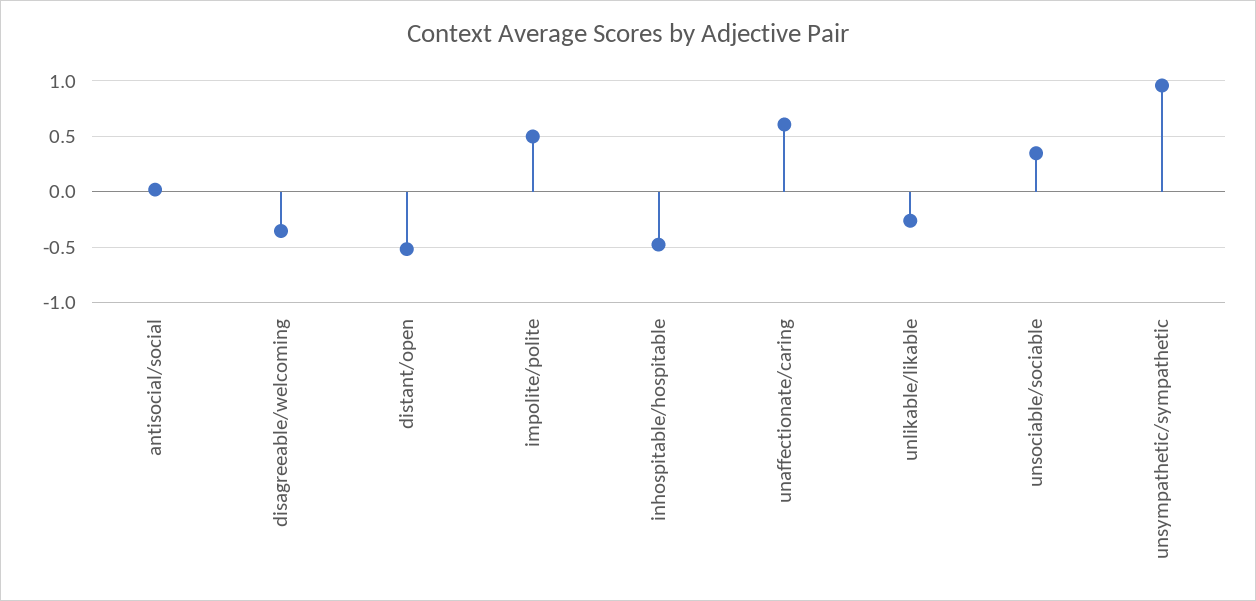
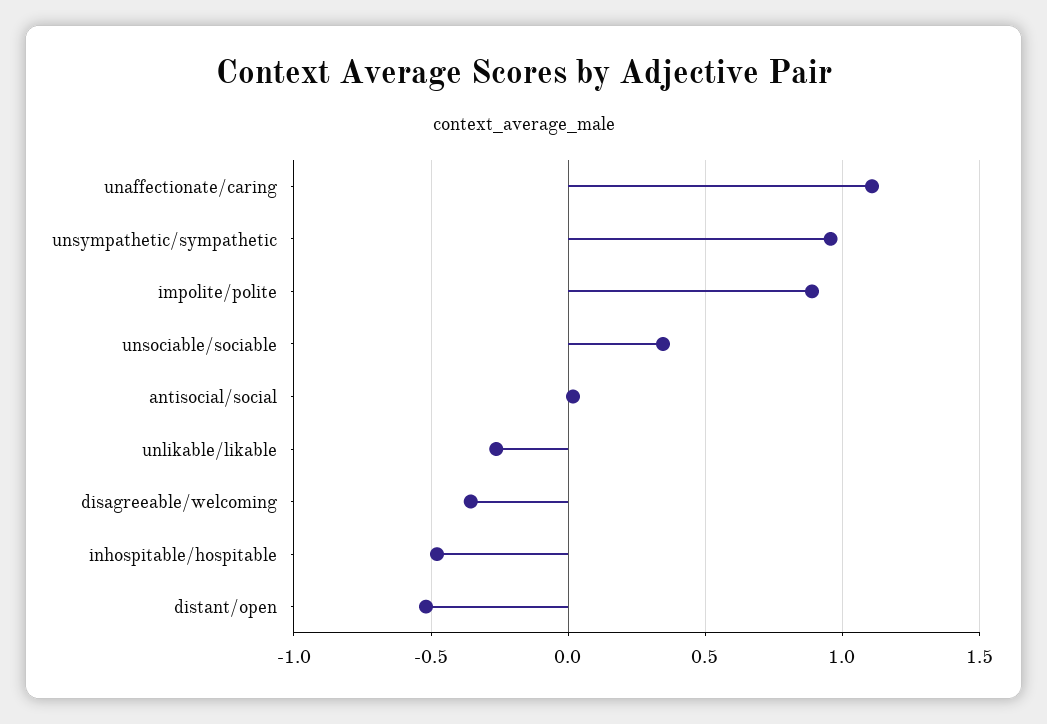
  {
    "antisocial/social": 0,
    "disagreeable/welcoming": -0.35,
    "distant/open": -0.5,
-   "impolite/polite": 0.5,
+   "impolite/polite": 0.9,
    "inhospitable/hospitable": -0.5,
-   "unaffectionate/caring": 0.6,
+   "unaffectionate/caring": 1.1,
    "unlikable/likable": -0.25,
    "unsociable/sociable": 0.35,
    "unsympathetic/sympathetic": 0.95
  }

